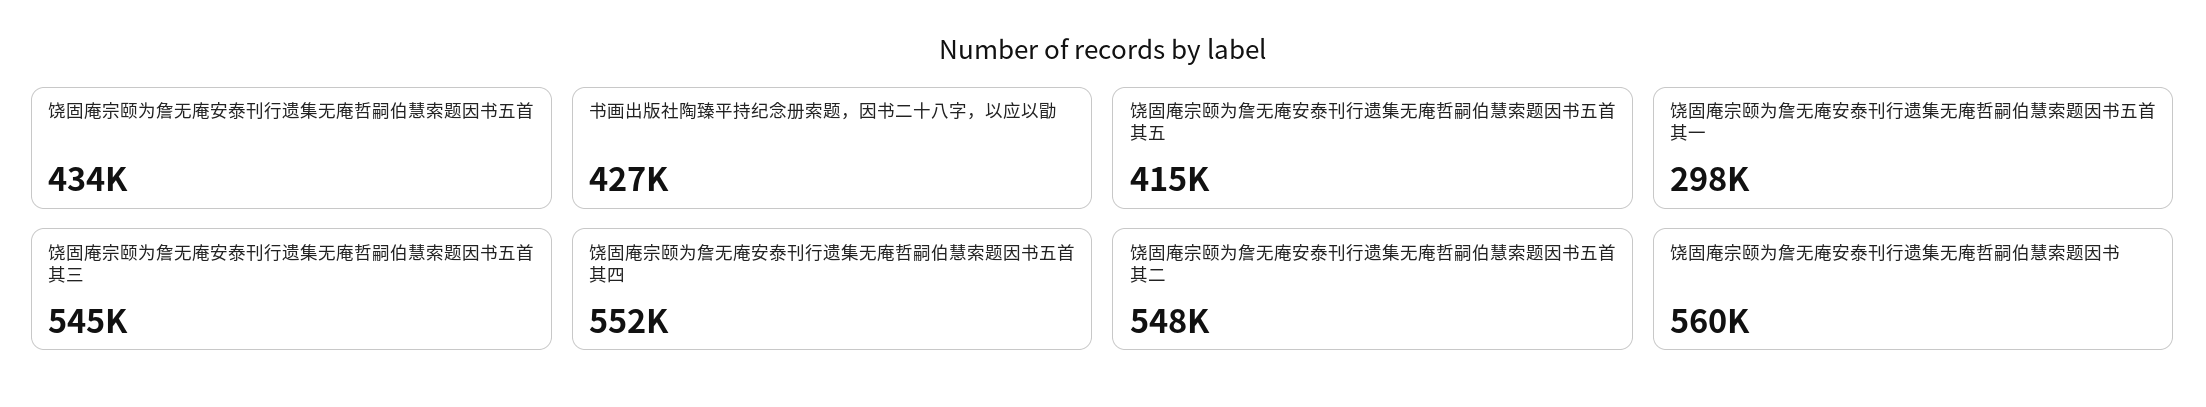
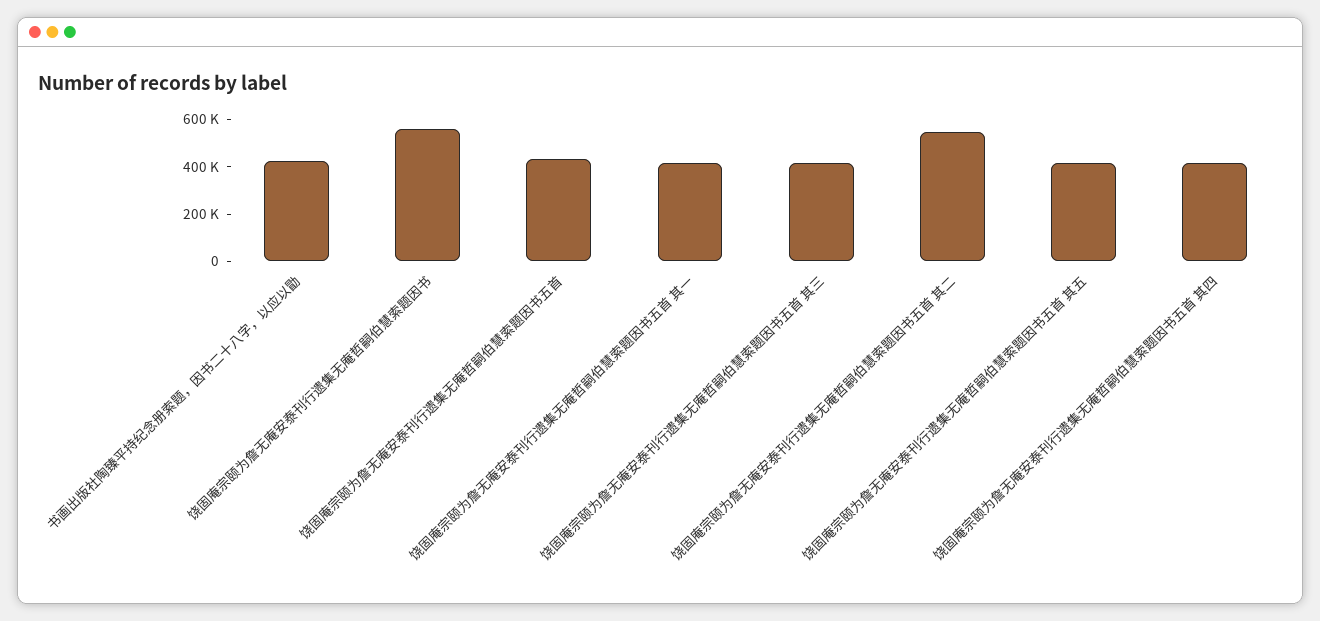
  {
    "饶固庵宗颐为詹无庵安泰刊行遗集无庵哲嗣伯慧索题因书五首": 434000,
    "书画出版社陶臻平持纪念册索题，因书二十八字，以应以勖": 427000,
    "饶固庵宗颐为詹无庵安泰刊行遗集无庵哲嗣伯慧索题因书五首 其五": 415000,
-   "饶固庵宗颐为詹无庵安泰刊行遗集无庵哲嗣伯慧索题因书五首 其一": 298000,
+   "饶固庵宗颐为詹无庵安泰刊行遗集无庵哲嗣伯慧索题因书五首 其一": 400000,
-   "饶固庵宗颐为詹无庵安泰刊行遗集无庵哲嗣伯慧索题因书五首 其三": 545000,
+   "饶固庵宗颐为詹无庵安泰刊行遗集无庵哲嗣伯慧索题因书五首 其三": 400000,
-   "饶固庵宗颐为詹无庵安泰刊行遗集无庵哲嗣伯慧索题因书五首 其四": 552000,
+   "饶固庵宗颐为詹无庵安泰刊行遗集无庵哲嗣伯慧索题因书五首 其四": 400000,
    "饶固庵宗颐为詹无庵安泰刊行遗集无庵哲嗣伯慧索题因书五首 其二": 548000,
    "饶固庵宗颐为詹无庵安泰刊行遗集无庵哲嗣伯慧索题因书": 560000
  }

